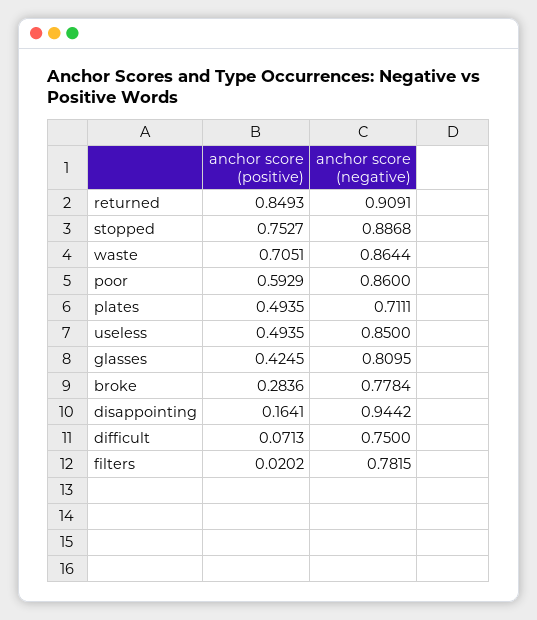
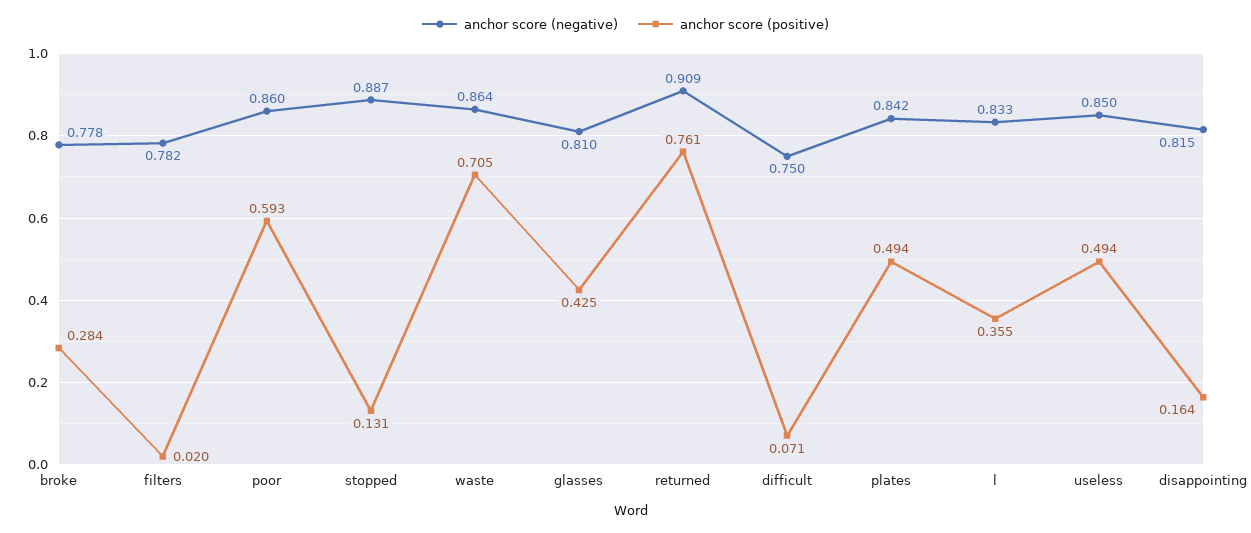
  {
    "anchor score (positive)": {
-     "returned": 0.8493,
+     "returned": 0.761,
-     "stopped": 0.7527,
+     "stopped": 0.131,
      "waste": 0.7051,
      "poor": 0.5929,
      "plates": 0.4935,
      "useless": 0.4935,
      "glasses": 0.4245,
      "broke": 0.2836,
      "disappointing": 0.1641,
      "difficult": 0.0713,
-     "filters": 0.0202
+     "filters": 0.0202,
+     "l": 0.355
    },
    "anchor score (negative)": {
      "returned": 0.9091,
      "stopped": 0.8868,
      "waste": 0.8644,
      "poor": 0.86,
-     "plates": 0.7111,
+     "plates": 0.842,
      "useless": 0.85,
      "glasses": 0.8095,
      "broke": 0.7784,
-     "disappointing": 0.9442,
+     "disappointing": 0.815,
      "difficult": 0.75,
-     "filters": 0.7815
+     "filters": 0.7815,
+     "l": 0.833
    }
  }

